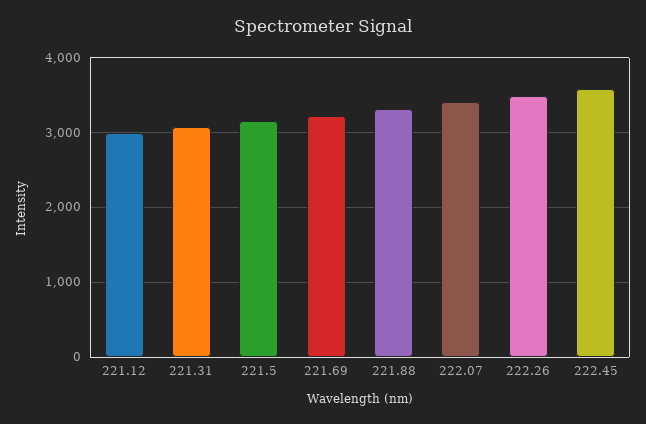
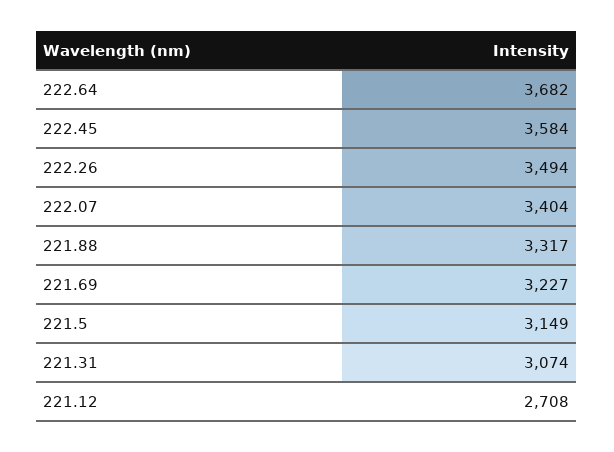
  {
-   "221.12": 3000,
+   "221.12": 2708,
    "221.31": 3074,
    "221.5": 3149,
    "221.69": 3227,
    "221.88": 3317,
    "222.07": 3404,
    "222.26": 3494,
-   "222.45": 3584
+   "222.45": 3584,
+   "222.64": 3682
  }

